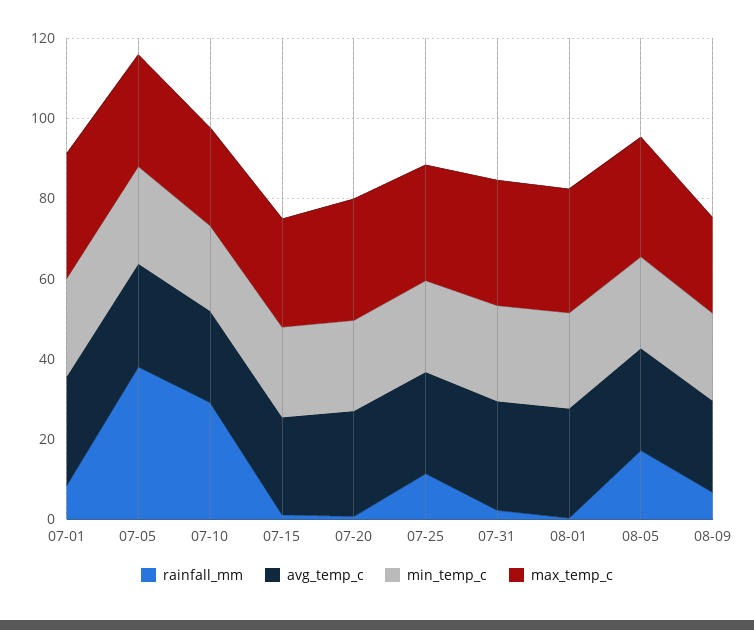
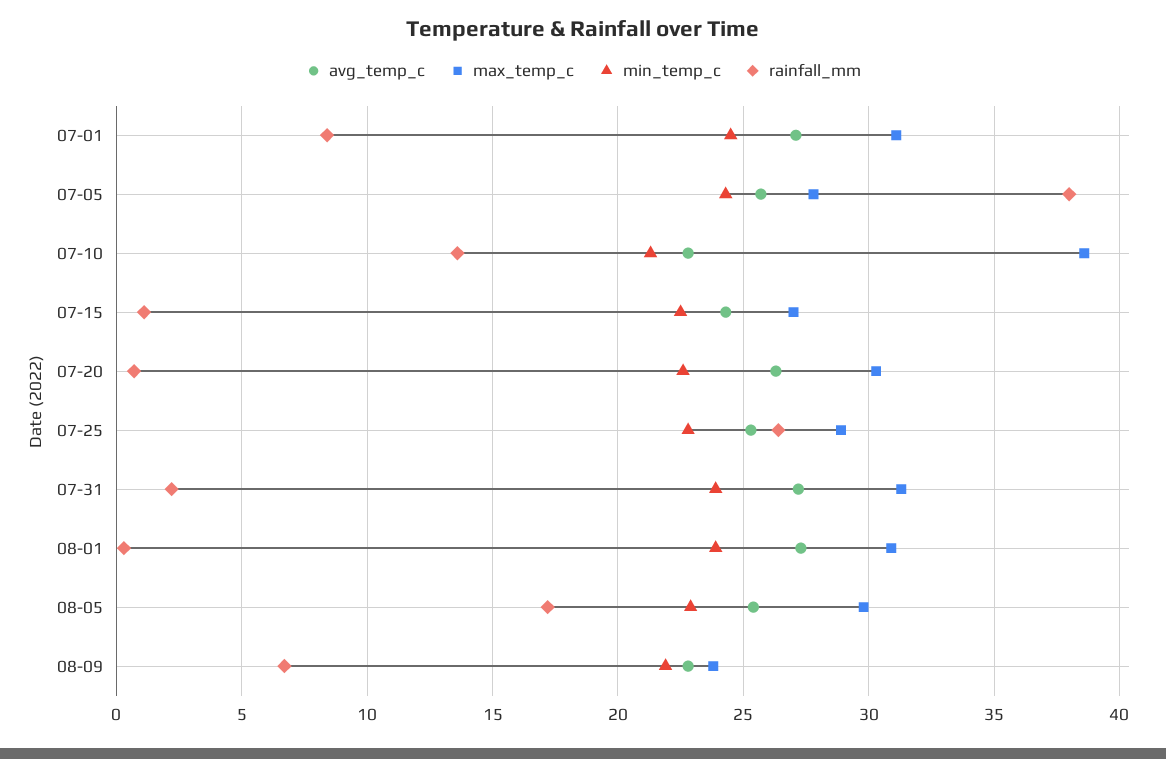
  {
    "rainfall_mm": {
      "07-01": 8.5,
      "07-05": 38,
-     "07-10": 30,
+     "07-10": 13.5,
      "07-15": 1,
      "07-20": 0.5,
-     "07-25": 10,
+     "07-25": 26.5,
      "07-31": 2,
      "08-01": 0.5,
      "08-05": 17,
      "08-09": 6.5
    },
    "avg_temp_c": {
      "07-01": 27,
      "07-05": 25.5,
      "07-10": 23,
      "07-15": 24.5,
      "07-20": 26.5,
      "07-25": 25.5,
      "07-31": 27,
      "08-01": 27.5,
      "08-05": 25.5,
      "08-09": 23
    },
    "min_temp_c": {
      "07-01": 24.5,
      "07-05": 24.5,
      "07-10": 21.5,
      "07-15": 22.5,
      "07-20": 22.5,
      "07-25": 23,
      "07-31": 24,
      "08-01": 24,
      "08-05": 23,
      "08-09": 22
    },
    "max_temp_c": {
      "07-01": 31,
      "07-05": 28,
-     "07-10": 25,
+     "07-10": 38.5,
      "07-15": 27,
      "07-20": 30.5,
      "07-25": 29,
      "07-31": 31.5,
      "08-01": 31,
      "08-05": 30,
      "08-09": 24
    }
  }

